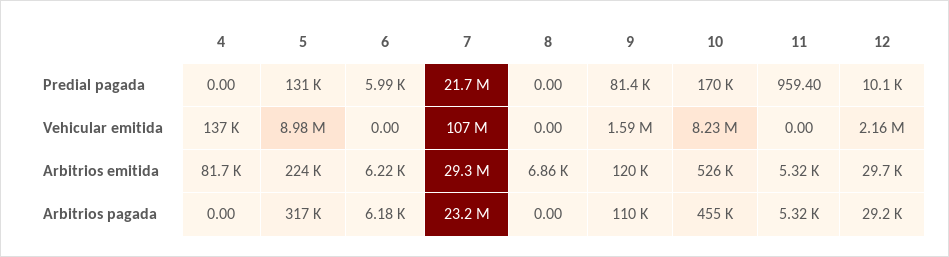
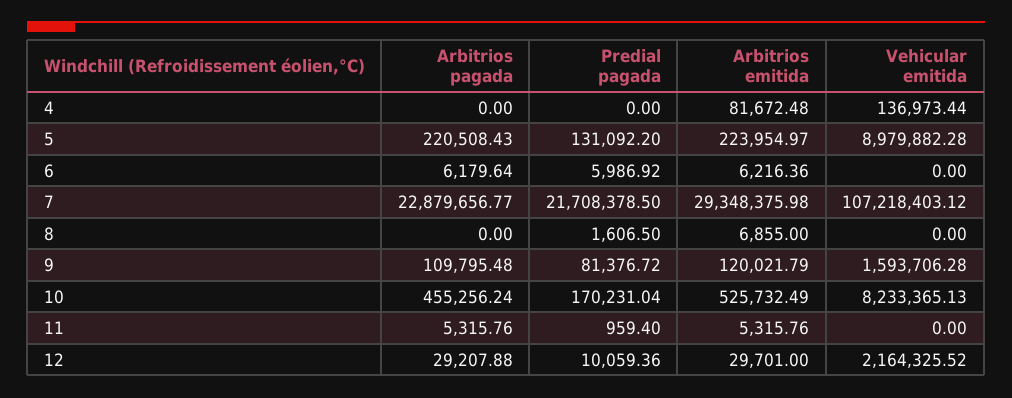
  {
    "4": {
      "Predial pagada": 0,
      "Vehicular emitida": 136973.44,
      "Arbitrios emitida": 81672.48,
      "Arbitrios pagada": 0
    },
    "5": {
      "Predial pagada": 131092.2,
      "Vehicular emitida": 8979882.28,
      "Arbitrios emitida": 223954.97,
-     "Arbitrios pagada": 317000
+     "Arbitrios pagada": 220508.43
    },
    "6": {
      "Predial pagada": 5986.92,
      "Vehicular emitida": 0,
      "Arbitrios emitida": 6216.36,
      "Arbitrios pagada": 6179.64
    },
    "7": {
      "Predial pagada": 21708378.5,
      "Vehicular emitida": 107218403.12,
      "Arbitrios emitida": 29348375.98,
-     "Arbitrios pagada": 23200000
+     "Arbitrios pagada": 22879656.77
    },
    "8": {
-     "Predial pagada": 0,
+     "Predial pagada": 1606.5,
      "Vehicular emitida": 0,
      "Arbitrios emitida": 6855,
      "Arbitrios pagada": 0
    },
    "9": {
      "Predial pagada": 81376.72,
      "Vehicular emitida": 1593706.28,
      "Arbitrios emitida": 120021.79,
      "Arbitrios pagada": 109795.48
    },
    "10": {
      "Predial pagada": 170231.04,
      "Vehicular emitida": 8233365.13,
      "Arbitrios emitida": 525732.49,
      "Arbitrios pagada": 455256.24
    },
    "11": {
      "Predial pagada": 959.4,
      "Vehicular emitida": 0,
      "Arbitrios emitida": 5315.76,
      "Arbitrios pagada": 5315.76
    },
    "12": {
      "Predial pagada": 10059.36,
      "Vehicular emitida": 2164325.52,
      "Arbitrios emitida": 29701,
      "Arbitrios pagada": 29207.88
    }
  }

